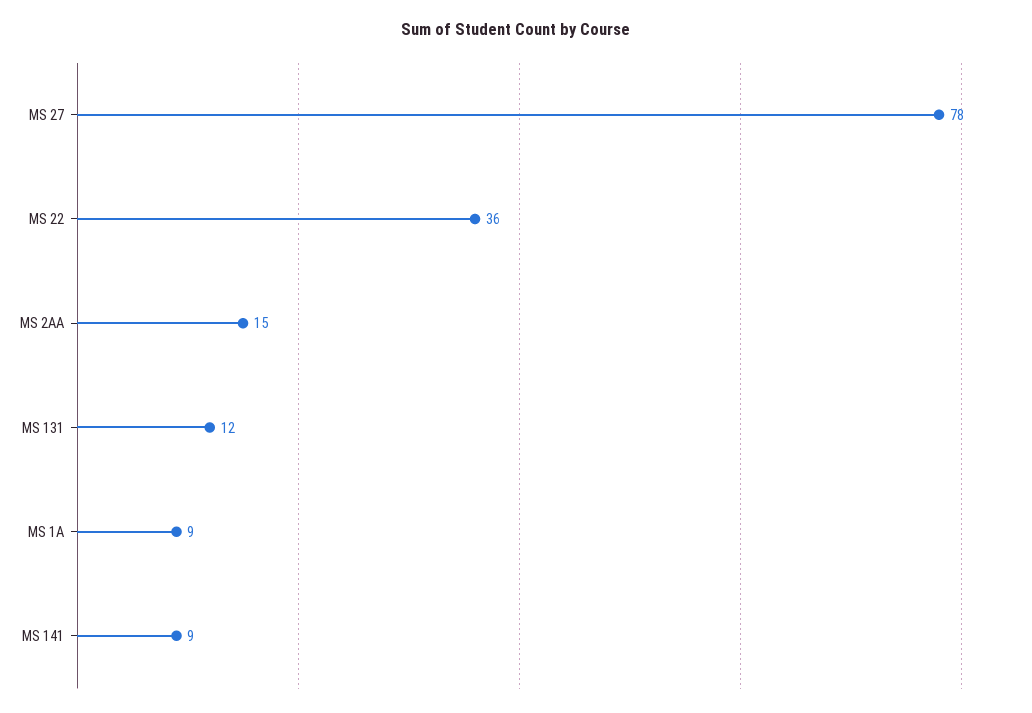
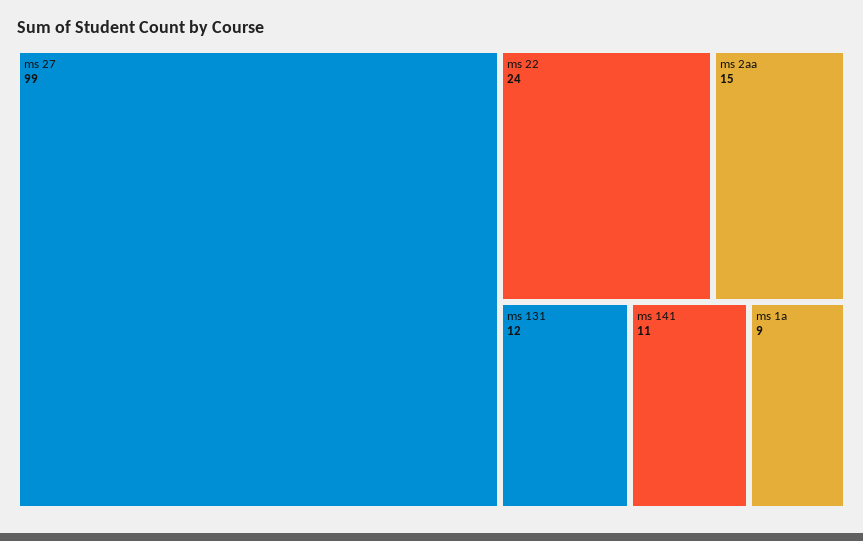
  {
-   "MS 27": 78,
+   "MS 27": 99,
-   "MS 22": 36,
+   "MS 22": 24,
    "MS 2AA": 15,
    "MS 131": 12,
    "MS 1A": 9,
-   "MS 141": 9
+   "MS 141": 11
  }

